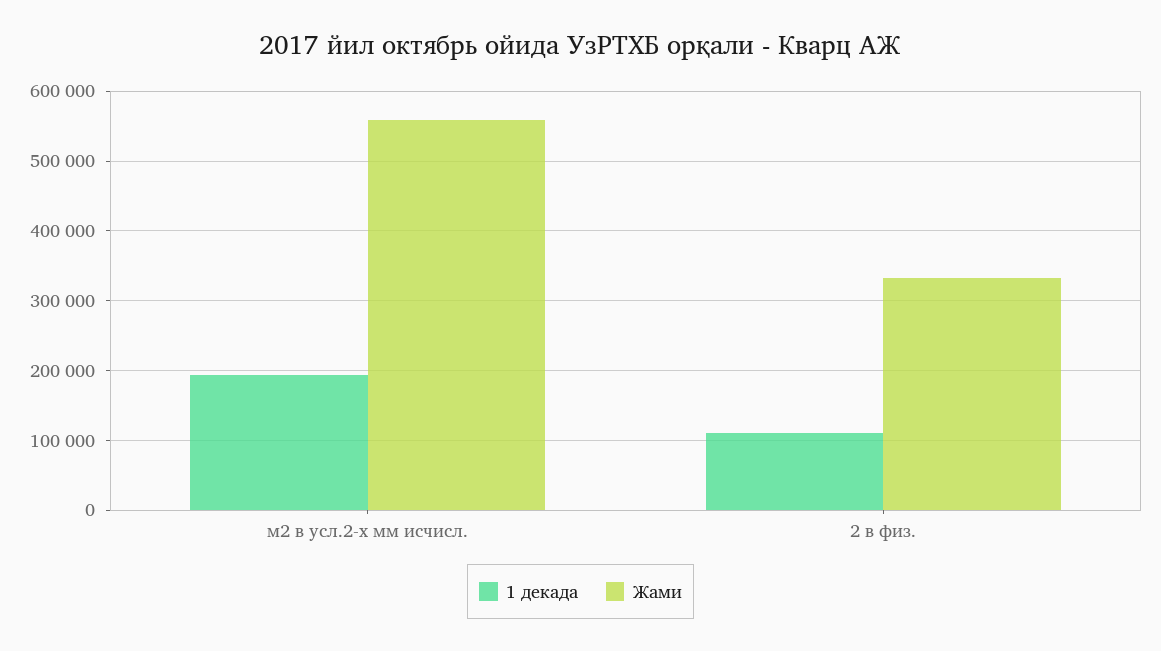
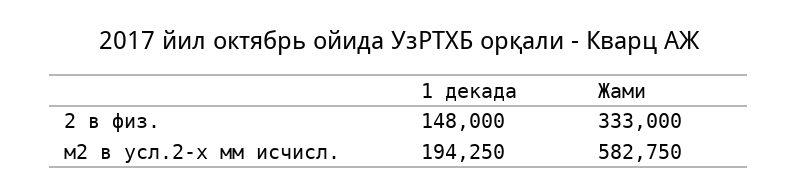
  {
    "1 декада": {
      "м2 в усл.2-х мм исчисл.": 194250,
-     "2 в физ.": 110000
+     "2 в физ.": 148000
    },
    "Жами": {
-     "м2 в усл.2-х мм исчисл.": 560000,
+     "м2 в усл.2-х мм исчисл.": 582750,
      "2 в физ.": 333000
    }
  }

